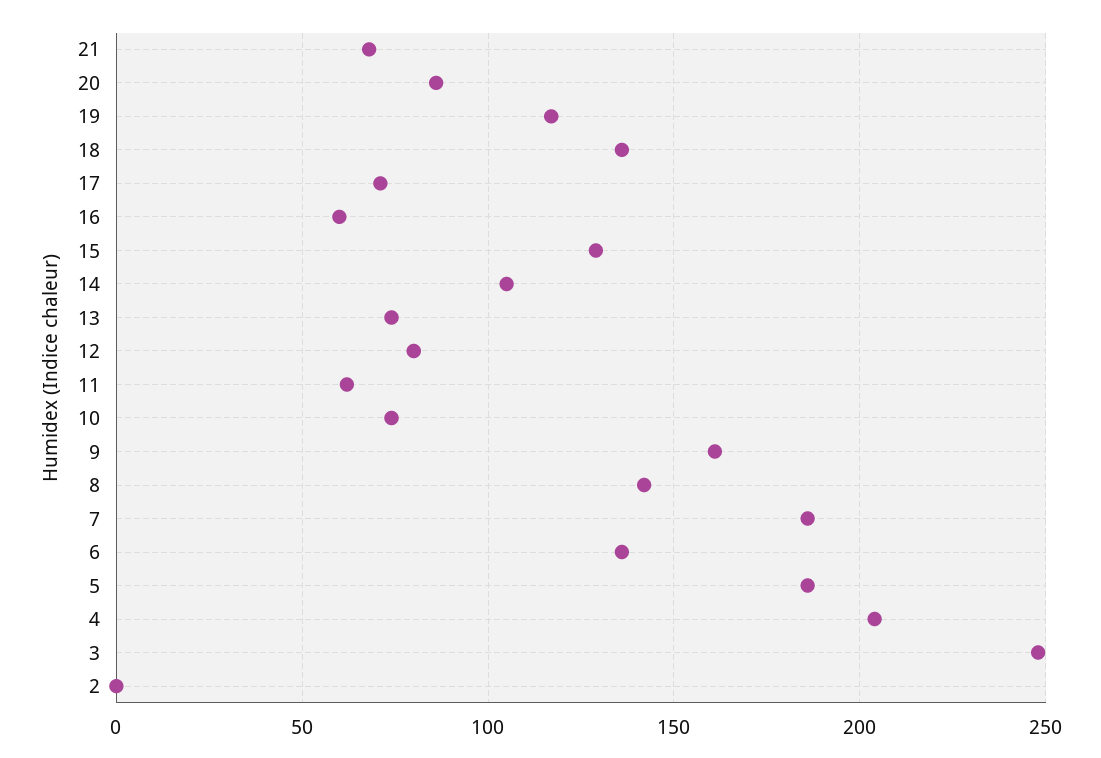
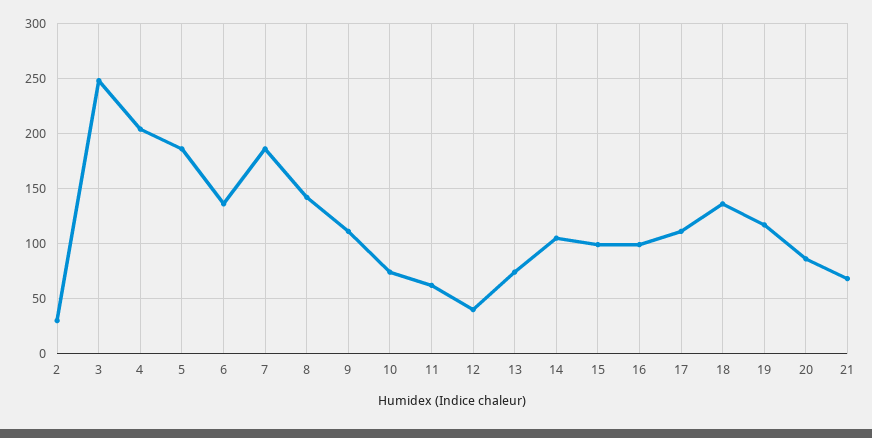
  {
    "21": 70,
    "20": 85,
    "19": 115,
    "18": 135,
-   "17": 70,
+   "17": 110,
-   "16": 60,
+   "16": 100,
-   "15": 130,
+   "15": 100,
    "14": 105,
    "13": 75,
-   "12": 80,
+   "12": 40,
    "11": 60,
    "10": 75,
-   "9": 160,
+   "9": 110,
    "8": 140,
    "7": 185,
    "6": 135,
    "5": 185,
    "4": 205,
    "3": 250,
-   "2": 0
+   "2": 30
  }

